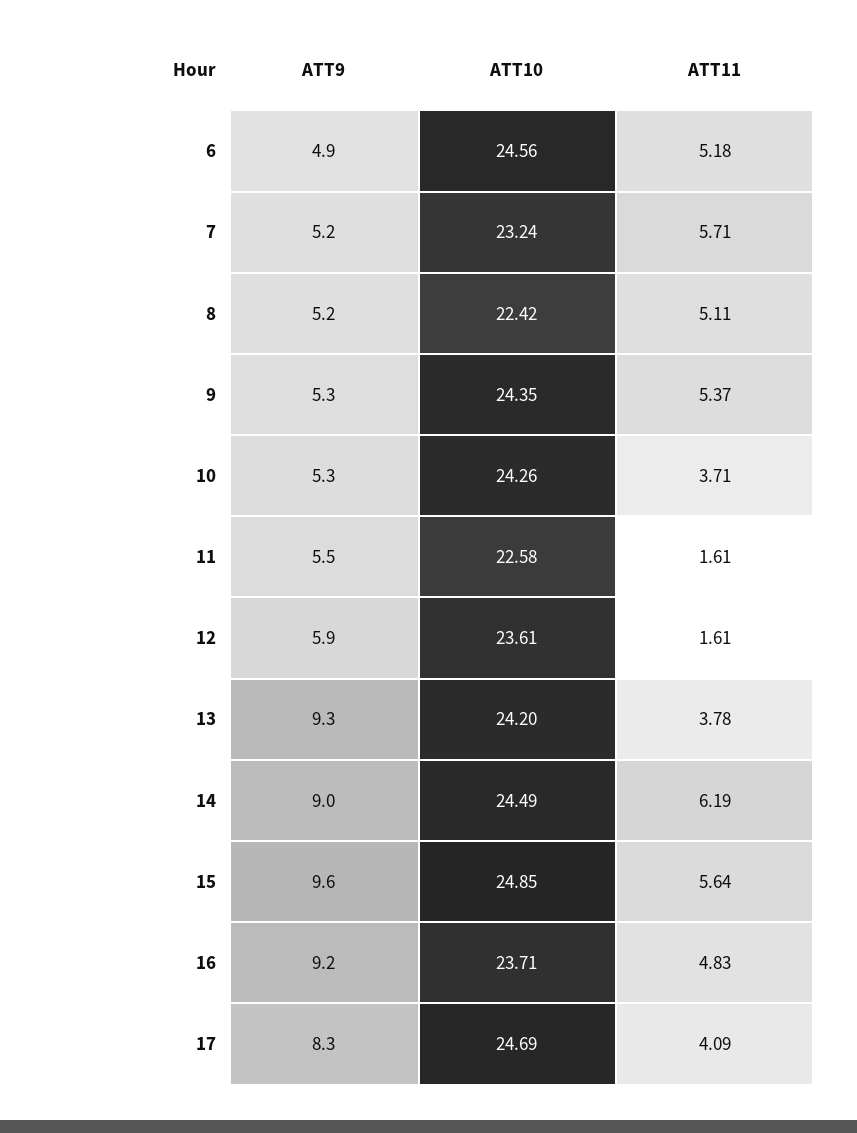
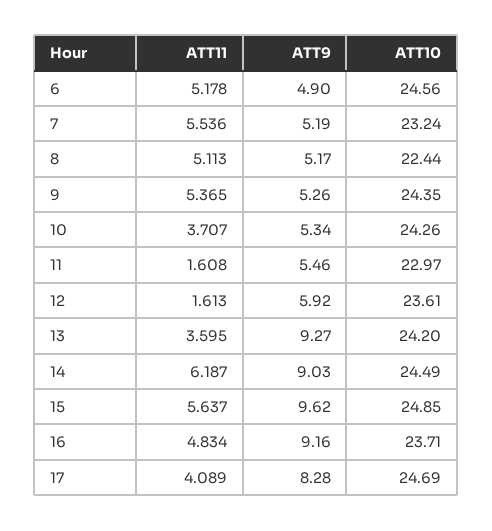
  {
    "ATT9": {
      "6": 4.9,
      "7": 5.19,
      "8": 5.17,
      "9": 5.26,
      "10": 5.34,
      "11": 5.46,
      "12": 5.92,
      "13": 9.27,
      "14": 9.03,
      "15": 9.62,
      "16": 9.16,
      "17": 8.28
    },
    "ATT10": {
      "6": 24.56,
      "7": 23.24,
-     "8": 22.42,
+     "8": 22.44,
      "9": 24.35,
      "10": 24.26,
-     "11": 22.58,
+     "11": 22.97,
      "12": 23.61,
      "13": 24.2,
      "14": 24.49,
      "15": 24.85,
      "16": 23.71,
      "17": 24.69
    },
    "ATT11": {
      "6": 5.178,
-     "7": 5.71,
+     "7": 5.536,
      "8": 5.113,
      "9": 5.365,
      "10": 3.707,
      "11": 1.608,
      "12": 1.613,
-     "13": 3.78,
+     "13": 3.595,
      "14": 6.187,
      "15": 5.637,
      "16": 4.834,
      "17": 4.089
    }
  }

